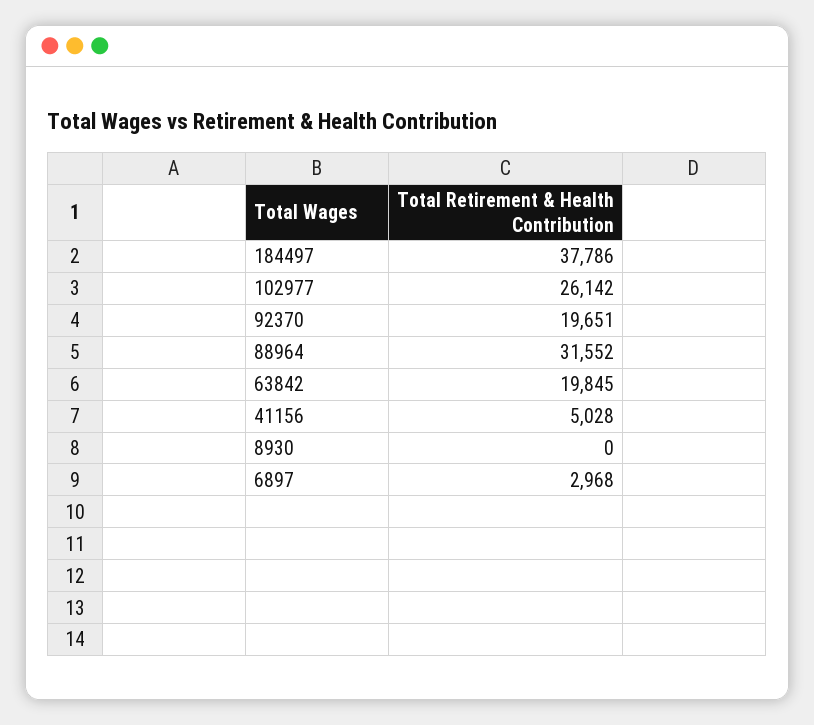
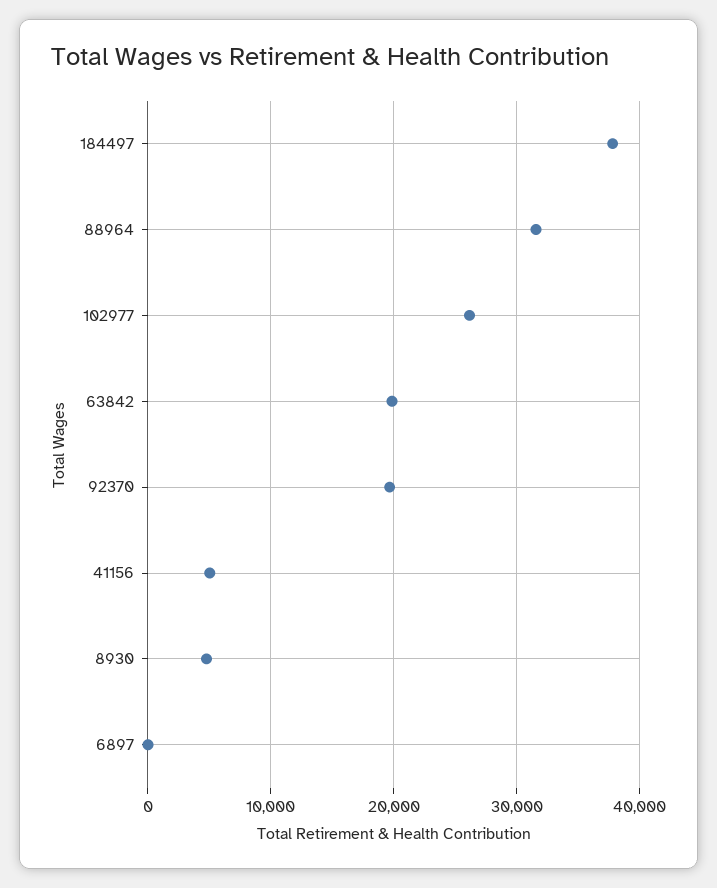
  {
    "184497": 37786,
    "102977": 26142,
    "92370": 19651,
    "88964": 31552,
    "63842": 19845,
    "41156": 5028,
-   "8930": 0,
+   "8930": 5000,
-   "6897": 2968
+   "6897": 0
  }

